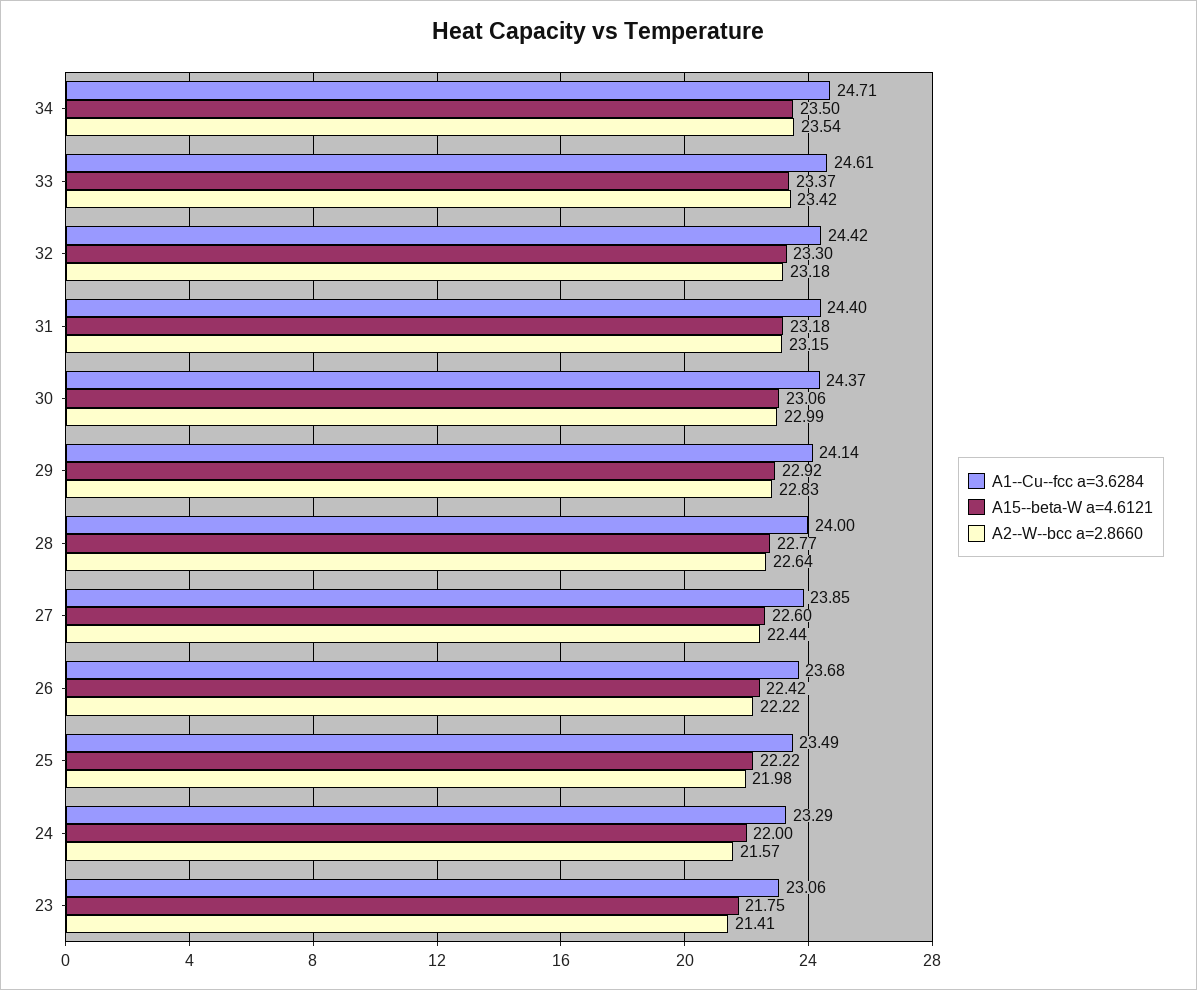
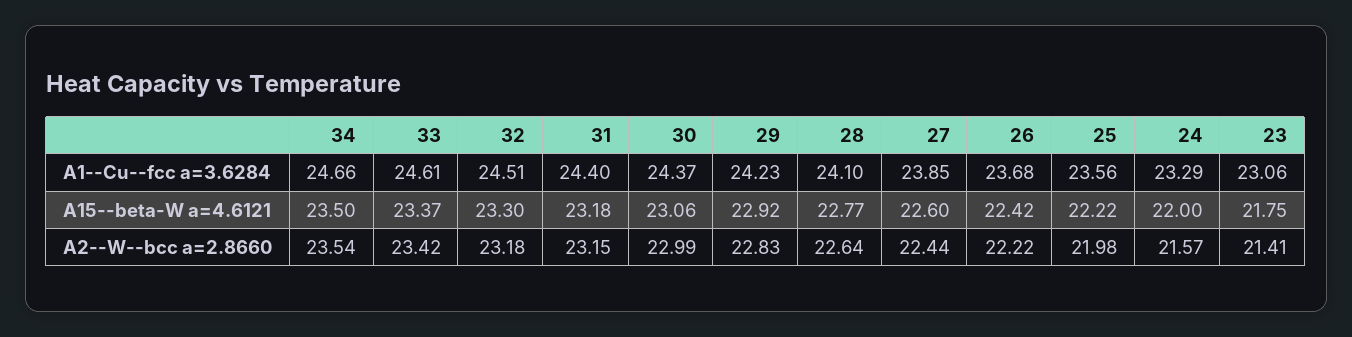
  {
    "A1--Cu--fcc a=3.6284": {
-     "34": 24.71,
+     "34": 24.66,
      "33": 24.61,
-     "32": 24.42,
+     "32": 24.51,
      "31": 24.4,
      "30": 24.37,
-     "29": 24.14,
+     "29": 24.23,
-     "28": 24,
+     "28": 24.1,
      "27": 23.85,
      "26": 23.68,
-     "25": 23.49,
+     "25": 23.56,
      "24": 23.29,
      "23": 23.06
    },
    "A15--beta-W a=4.6121": {
      "34": 23.5,
      "33": 23.37,
      "32": 23.3,
      "31": 23.18,
      "30": 23.06,
      "29": 22.92,
      "28": 22.77,
      "27": 22.6,
      "26": 22.42,
      "25": 22.22,
      "24": 22,
      "23": 21.75
    },
    "A2--W--bcc a=2.8660": {
      "34": 23.54,
      "33": 23.42,
      "32": 23.18,
      "31": 23.15,
      "30": 22.99,
      "29": 22.83,
      "28": 22.64,
      "27": 22.44,
      "26": 22.22,
      "25": 21.98,
      "24": 21.57,
      "23": 21.41
    }
  }

